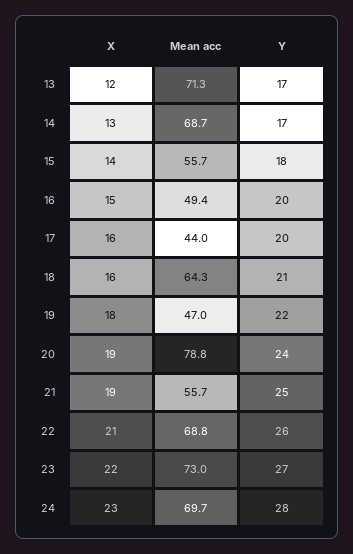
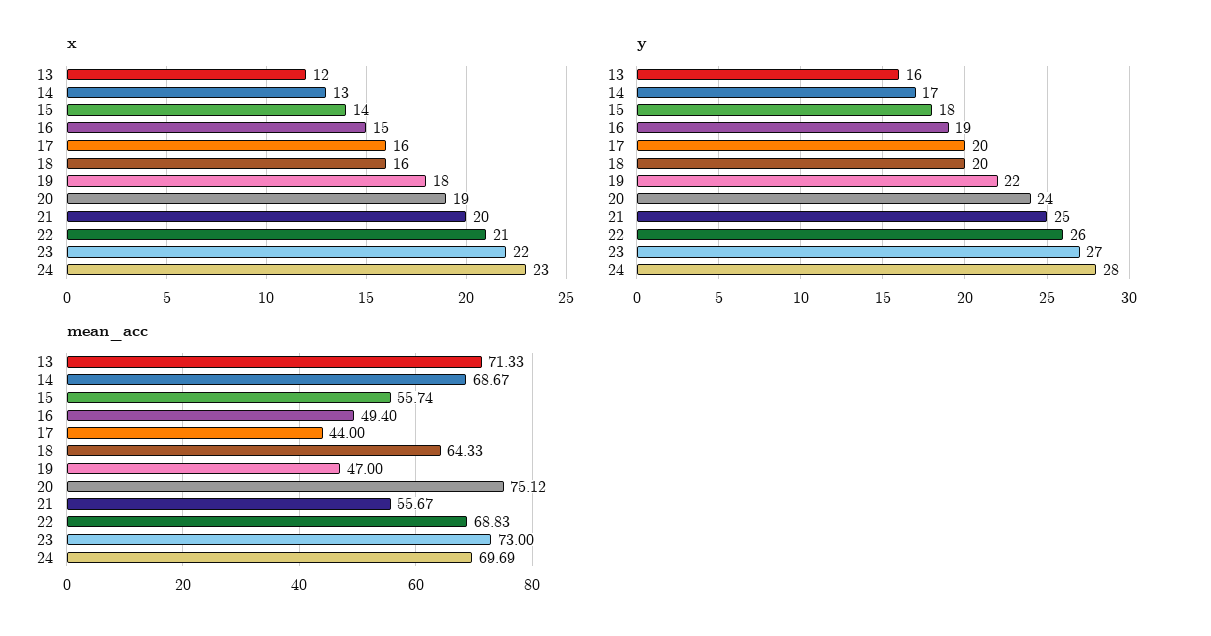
  {
    "X": {
      "13": 12,
      "14": 13,
      "15": 14,
      "16": 15,
      "17": 16,
      "18": 16,
      "19": 18,
      "20": 19,
-     "21": 19,
+     "21": 20,
      "22": 21,
      "23": 22,
      "24": 23
    },
    "Mean acc": {
      "13": 71.33,
      "14": 68.67,
      "15": 55.74,
      "16": 49.4,
      "17": 44,
      "18": 64.33,
      "19": 47,
-     "20": 78.8,
+     "20": 75.12,
      "21": 55.67,
      "22": 68.83,
      "23": 73,
      "24": 69.69
    },
    "Y": {
-     "13": 17,
+     "13": 16,
      "14": 17,
      "15": 18,
-     "16": 20,
+     "16": 19,
      "17": 20,
-     "18": 21,
+     "18": 20,
      "19": 22,
      "20": 24,
      "21": 25,
      "22": 26,
      "23": 27,
      "24": 28
    }
  }

